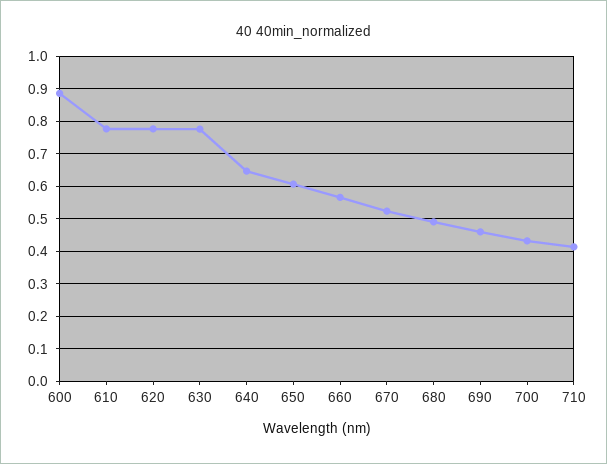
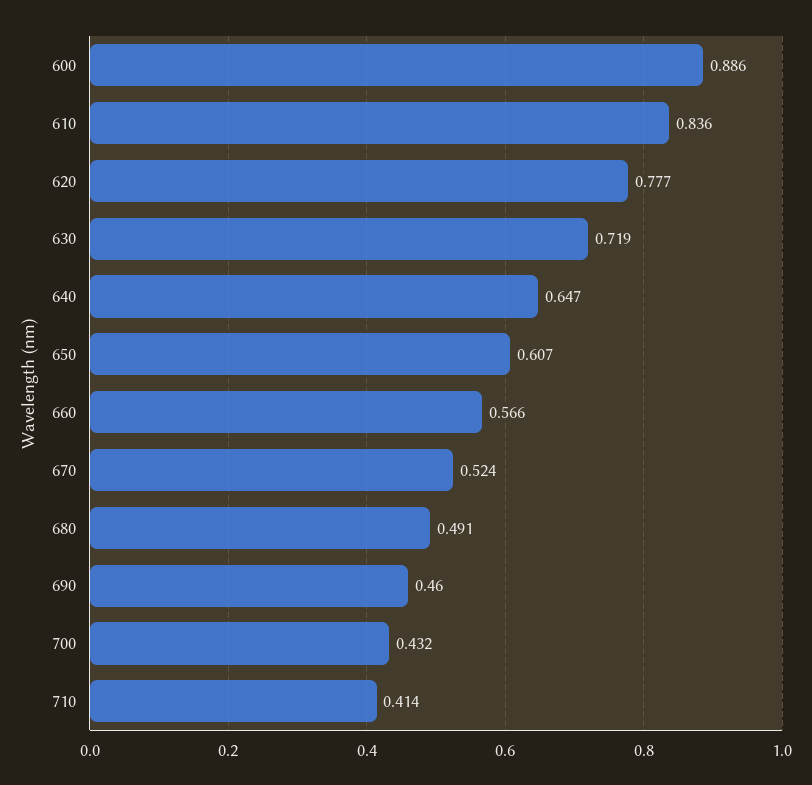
  {
    "600": 0.886,
-   "610": 0.78,
+   "610": 0.836,
    "620": 0.777,
-   "630": 0.78,
+   "630": 0.719,
    "640": 0.647,
    "650": 0.607,
    "660": 0.566,
    "670": 0.524,
    "680": 0.491,
    "690": 0.46,
    "700": 0.432,
    "710": 0.414
  }

